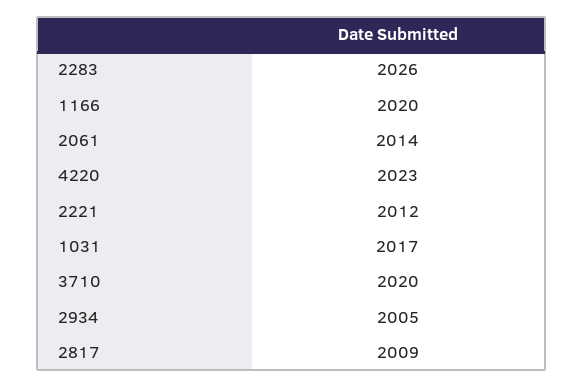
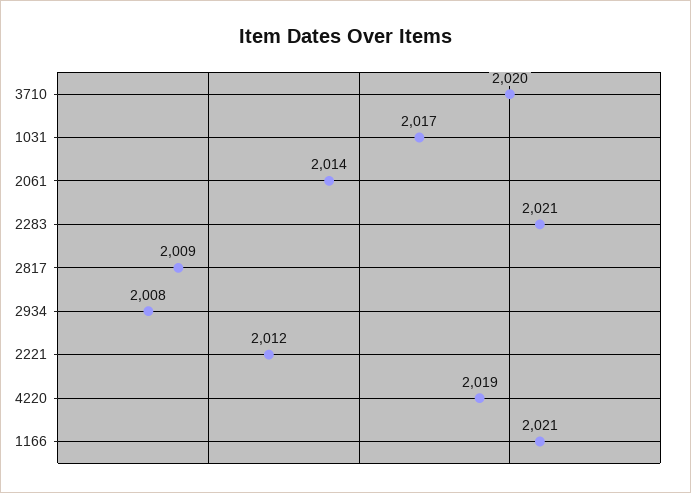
  {
-   "2283": 2026,
+   "2283": 2021,
-   "1166": 2020,
+   "1166": 2021,
    "2061": 2014,
-   "4220": 2023,
+   "4220": 2019,
    "2221": 2012,
    "1031": 2017,
    "3710": 2020,
-   "2934": 2005,
+   "2934": 2008,
    "2817": 2009
  }

